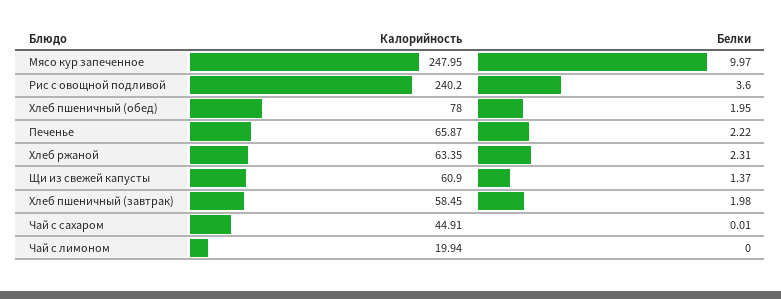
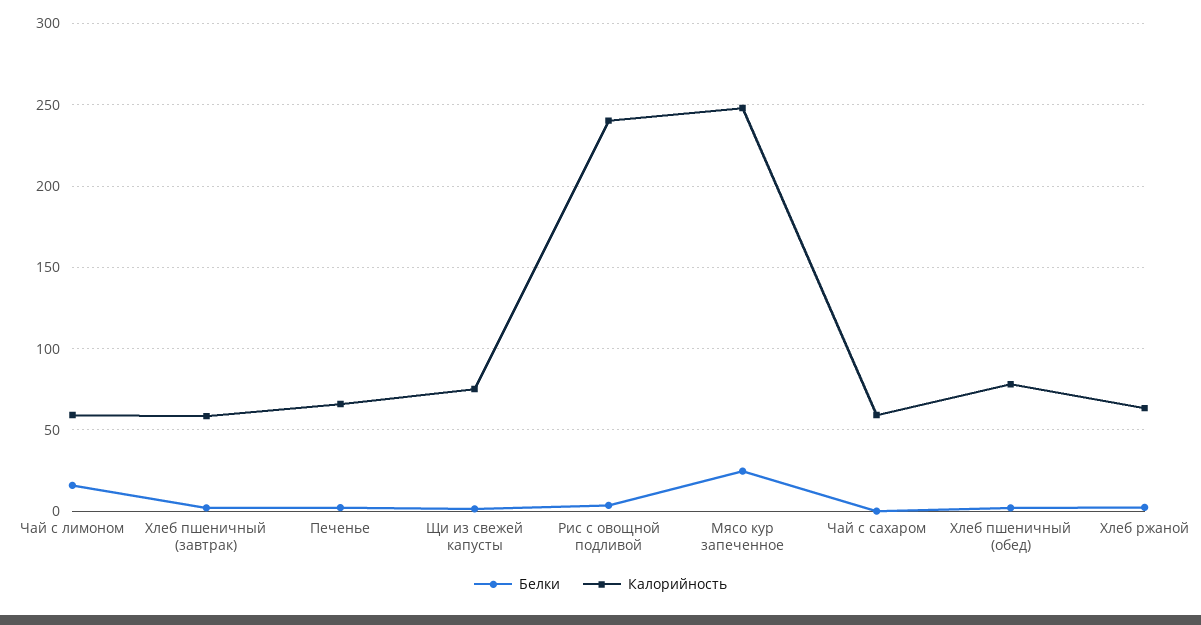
  {
    "Калорийность": {
      "Мясо кур запеченное": 247.95,
      "Рис с овощной подливой": 240.2,
      "Хлеб пшеничный (обед)": 78,
      "Печенье": 65.87,
      "Хлеб ржаной": 63.35,
-     "Щи из свежей капусты": 60.9,
+     "Щи из свежей капусты": 75,
      "Хлеб пшеничный (завтрак)": 58.45,
-     "Чай с сахаром": 44.91,
+     "Чай с сахаром": 60,
-     "Чай с лимоном": 19.94
+     "Чай с лимоном": 60
    },
    "Белки": {
-     "Мясо кур запеченное": 9.97,
+     "Мясо кур запеченное": 25,
      "Рис с овощной подливой": 3.6,
      "Хлеб пшеничный (обед)": 1.95,
      "Печенье": 2.22,
      "Хлеб ржаной": 2.31,
      "Щи из свежей капусты": 1.37,
      "Хлеб пшеничный (завтрак)": 1.98,
      "Чай с сахаром": 0.01,
-     "Чай с лимоном": 0
+     "Чай с лимоном": 15
    }
  }

